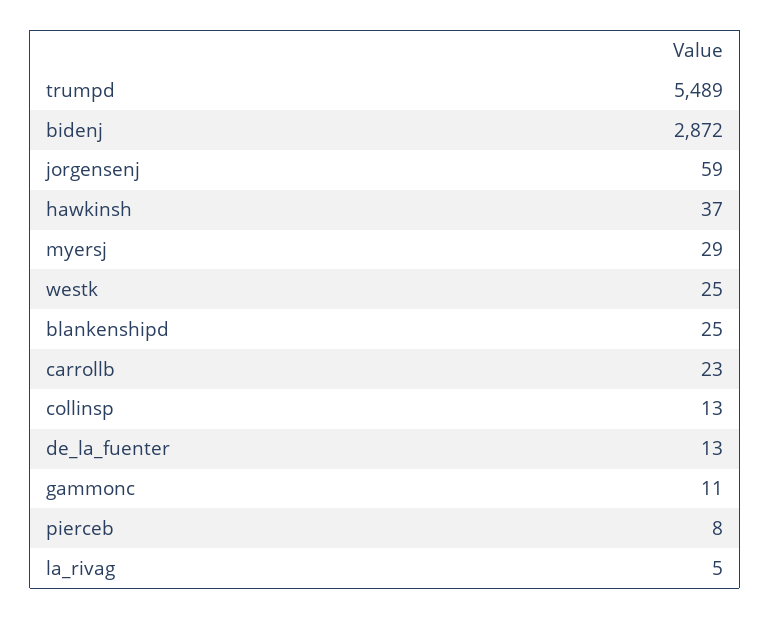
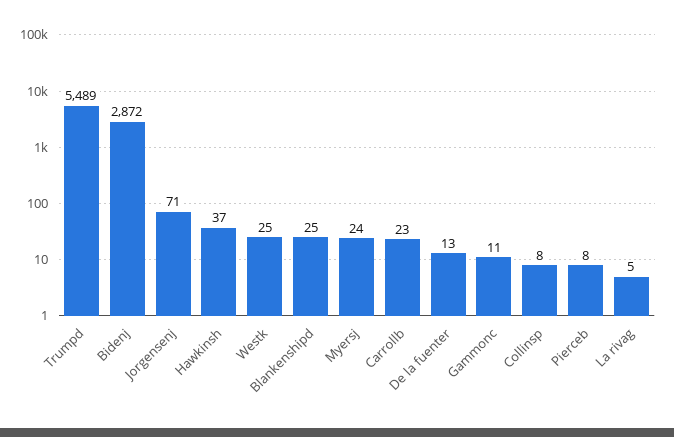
  {
    "trumpd": 5489,
    "bidenj": 2872,
-   "jorgensenj": 59,
+   "jorgensenj": 71,
    "hawkinsh": 37,
-   "myersj": 29,
+   "myersj": 24,
    "westk": 25,
    "blankenshipd": 25,
    "carrollb": 23,
-   "collinsp": 13,
+   "collinsp": 8,
    "de_la_fuenter": 13,
    "gammonc": 11,
    "pierceb": 8,
    "la_rivag": 5
  }

